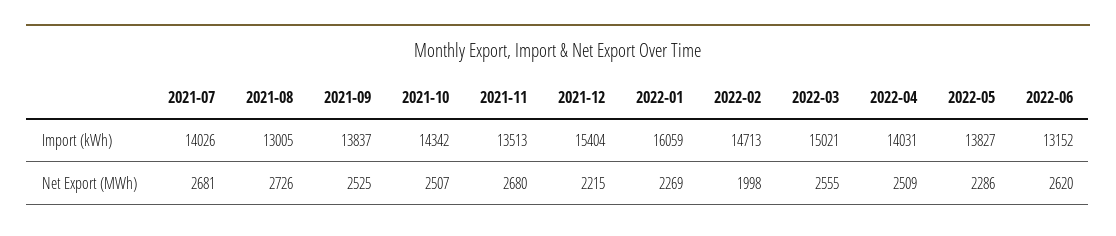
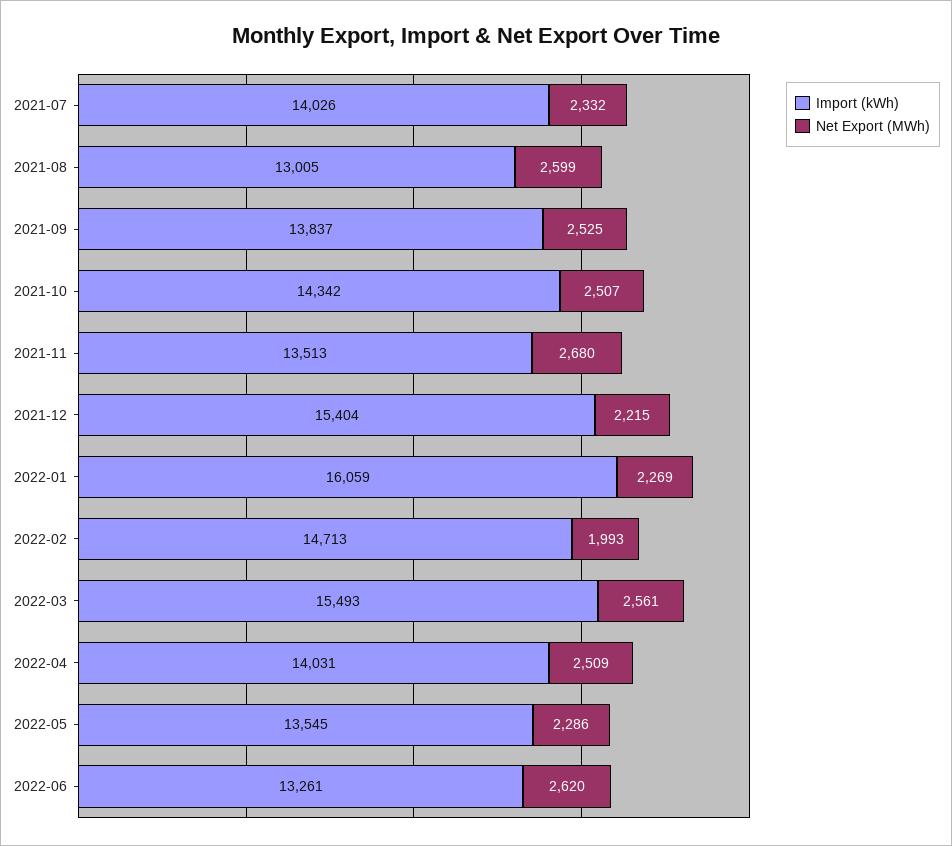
  {
    "Import (kWh)": {
      "2021-07": 14026,
      "2021-08": 13005,
      "2021-09": 13837,
      "2021-10": 14342,
      "2021-11": 13513,
      "2021-12": 15404,
      "2022-01": 16059,
      "2022-02": 14713,
-     "2022-03": 15021,
+     "2022-03": 15493,
      "2022-04": 14031,
-     "2022-05": 13827,
+     "2022-05": 13545,
-     "2022-06": 13152
+     "2022-06": 13261
    },
    "Net Export (MWh)": {
-     "2021-07": 2681,
+     "2021-07": 2332,
-     "2021-08": 2726,
+     "2021-08": 2599,
      "2021-09": 2525,
      "2021-10": 2507,
      "2021-11": 2680,
      "2021-12": 2215,
      "2022-01": 2269,
-     "2022-02": 1998,
+     "2022-02": 1993,
-     "2022-03": 2555,
+     "2022-03": 2561,
      "2022-04": 2509,
      "2022-05": 2286,
      "2022-06": 2620
    }
  }

